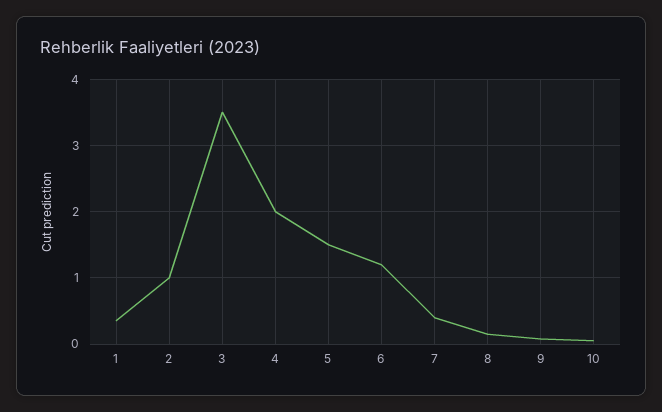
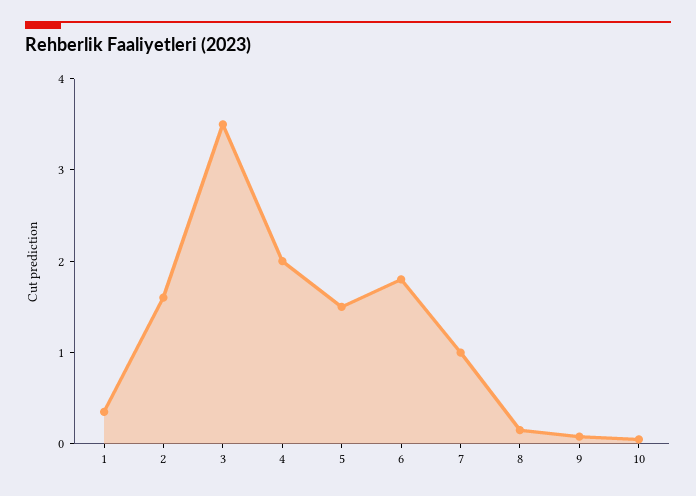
  {
    "1": 0.4,
-   "2": 1,
+   "2": 1.6,
    "3": 3.5,
    "4": 2,
    "5": 1.5,
-   "6": 1.2,
+   "6": 1.8,
-   "7": 0.4,
+   "7": 1,
    "8": 0.2,
    "9": 0.1,
    "10": 0.1
  }

